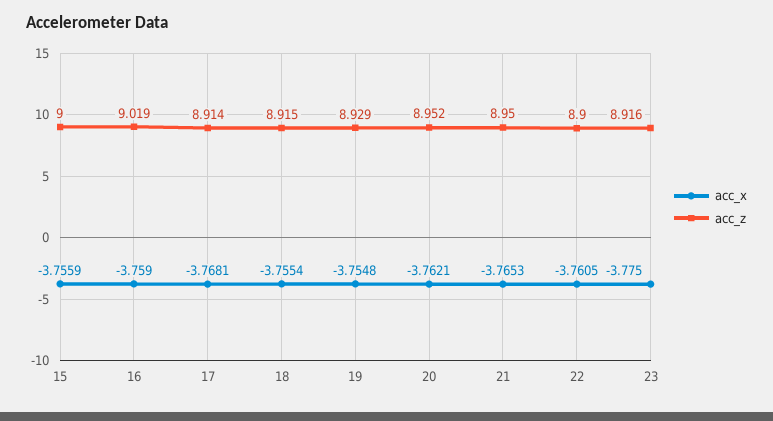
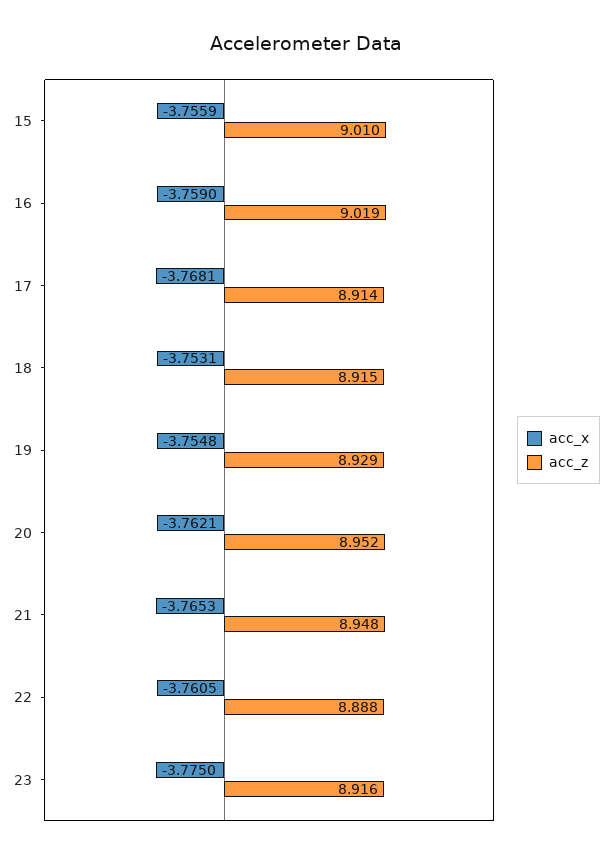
  {
    "acc_x": {
      "15": -3.7559,
      "16": -3.759,
      "17": -3.7681,
-     "18": -3.7554,
+     "18": -3.7531,
      "19": -3.7548,
      "20": -3.7621,
      "21": -3.7653,
      "22": -3.7605,
      "23": -3.775
    },
    "acc_z": {
-     "15": 9,
+     "15": 9.01,
      "16": 9.019,
      "17": 8.914,
      "18": 8.915,
      "19": 8.929,
      "20": 8.952,
-     "21": 8.95,
+     "21": 8.948,
-     "22": 8.9,
+     "22": 8.888,
      "23": 8.916
    }
  }

